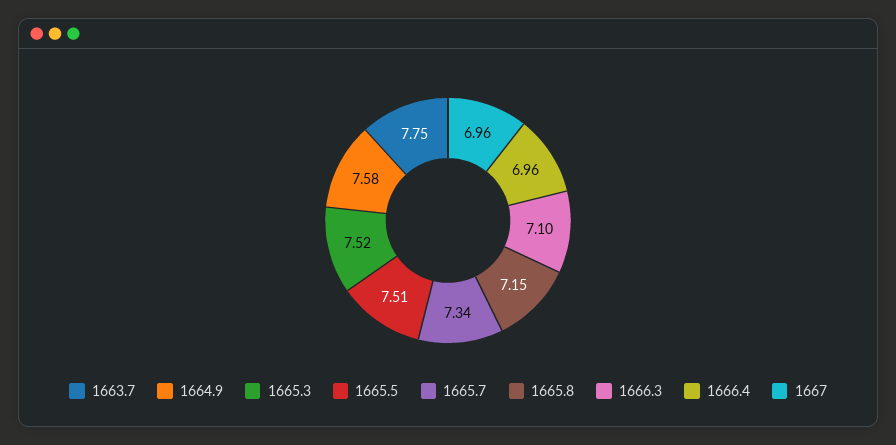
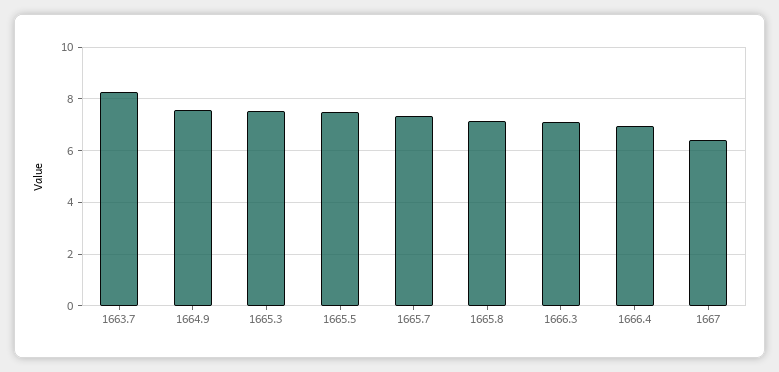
  {
-   "1663.7": 7.75,
+   "1663.7": 8.25,
    "1664.9": 7.58,
    "1665.3": 7.52,
    "1665.5": 7.51,
    "1665.7": 7.34,
    "1665.8": 7.15,
    "1666.3": 7.1,
    "1666.4": 6.96,
-   "1667": 6.96
+   "1667": 6.5
  }

